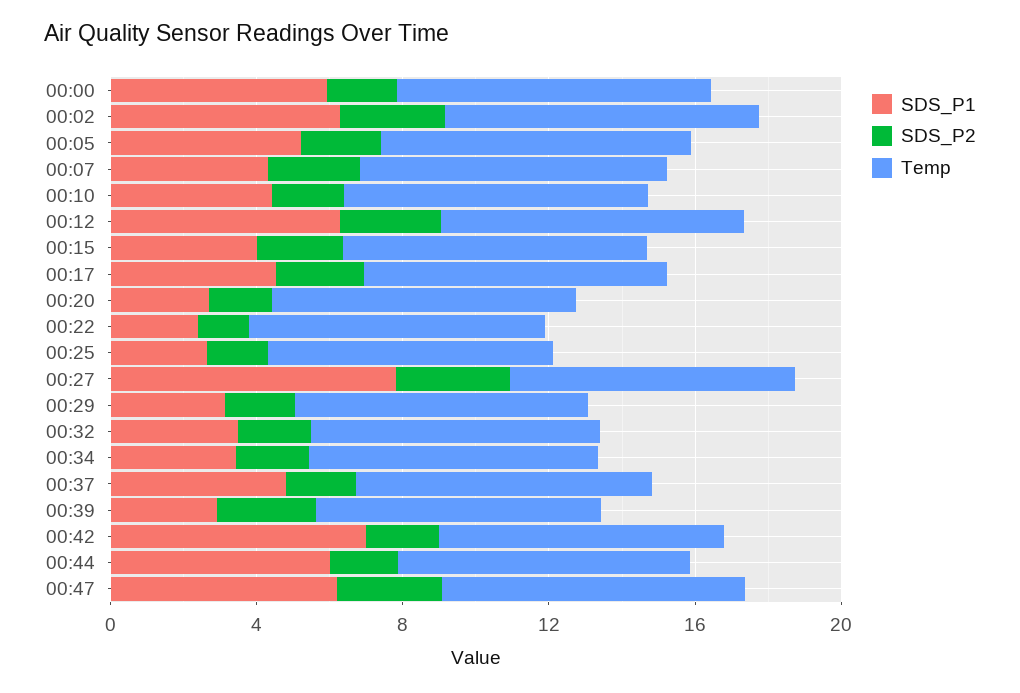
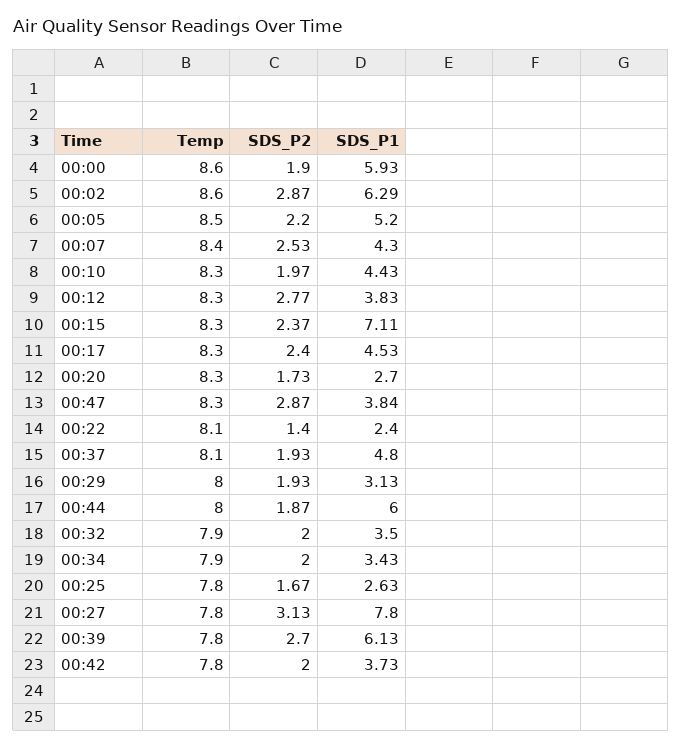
  {
    "SDS_P1": {
      "00:00": 5.93,
      "00:02": 6.29,
      "00:05": 5.2,
      "00:07": 4.3,
      "00:10": 4.43,
-     "00:12": 6,
+     "00:12": 3.83,
-     "00:15": 4,
+     "00:15": 7.11,
      "00:17": 4.53,
      "00:20": 2.7,
      "00:22": 2.4,
      "00:25": 2.63,
      "00:27": 7.8,
      "00:29": 3.13,
      "00:32": 3.5,
      "00:34": 3.43,
      "00:37": 4.8,
-     "00:39": 3,
+     "00:39": 6.13,
-     "00:42": 7,
+     "00:42": 3.73,
      "00:44": 6,
-     "00:47": 6
+     "00:47": 3.84
    },
    "SDS_P2": {
      "00:00": 1.9,
      "00:02": 2.87,
      "00:05": 2.2,
      "00:07": 2.53,
      "00:10": 1.97,
      "00:12": 2.77,
      "00:15": 2.37,
      "00:17": 2.4,
      "00:20": 1.73,
      "00:22": 1.4,
      "00:25": 1.67,
      "00:27": 3.13,
      "00:29": 1.93,
      "00:32": 2,
      "00:34": 2,
      "00:37": 1.93,
      "00:39": 2.7,
      "00:42": 2,
      "00:44": 1.87,
      "00:47": 2.87
    },
    "Temp": {
      "00:00": 8.6,
      "00:02": 8.6,
      "00:05": 8.5,
      "00:07": 8.4,
      "00:10": 8.3,
      "00:12": 8.3,
      "00:15": 8.3,
      "00:17": 8.3,
      "00:20": 8.3,
      "00:22": 8.1,
      "00:25": 7.8,
      "00:27": 7.8,
      "00:29": 8,
      "00:32": 7.9,
      "00:34": 7.9,
      "00:37": 8.1,
      "00:39": 7.8,
      "00:42": 7.8,
      "00:44": 8,
      "00:47": 8.3
    }
  }

